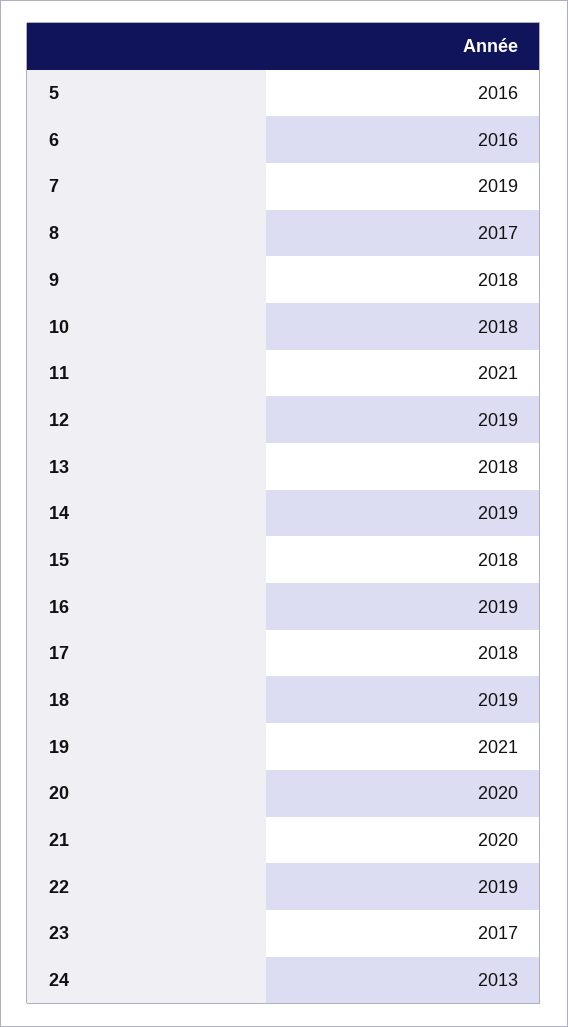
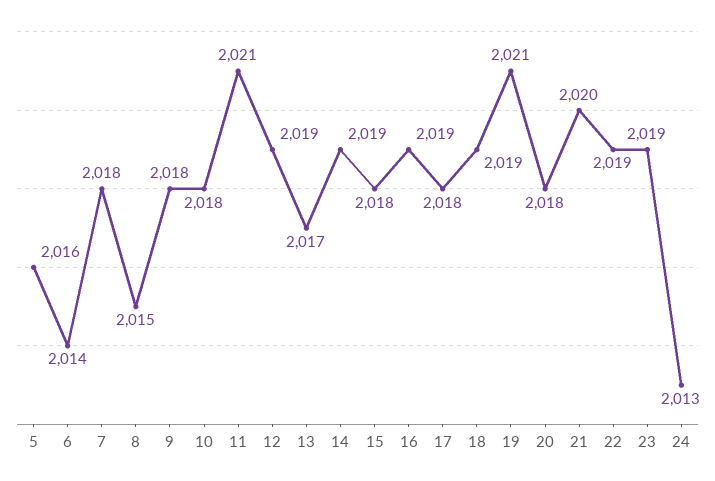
  {
    "5": 2016,
-   "6": 2016,
+   "6": 2014,
-   "7": 2019,
+   "7": 2018,
-   "8": 2017,
+   "8": 2015,
    "9": 2018,
    "10": 2018,
    "11": 2021,
    "12": 2019,
-   "13": 2018,
+   "13": 2017,
    "14": 2019,
    "15": 2018,
    "16": 2019,
    "17": 2018,
    "18": 2019,
    "19": 2021,
-   "20": 2020,
+   "20": 2018,
    "21": 2020,
    "22": 2019,
-   "23": 2017,
+   "23": 2019,
    "24": 2013
  }

